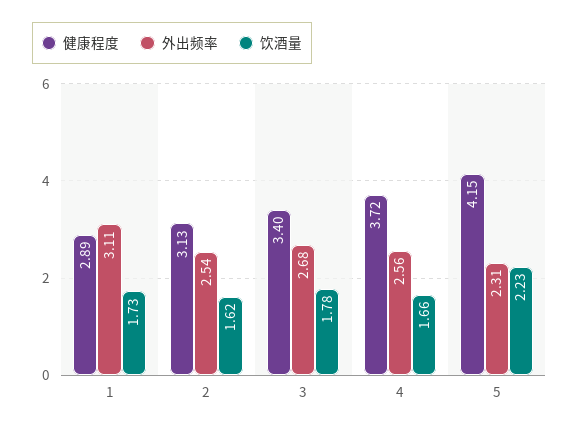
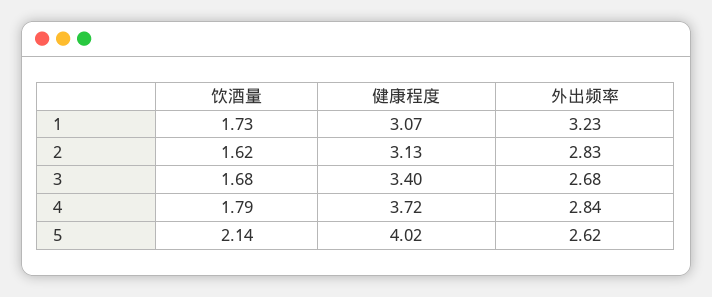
  {
    "健康程度": {
-     "1": 2.89,
+     "1": 3.07,
      "2": 3.13,
      "3": 3.4,
      "4": 3.72,
-     "5": 4.15
+     "5": 4.02
    },
    "外出频率": {
-     "1": 3.11,
+     "1": 3.23,
-     "2": 2.54,
+     "2": 2.83,
      "3": 2.68,
-     "4": 2.56,
+     "4": 2.84,
-     "5": 2.31
+     "5": 2.62
    },
    "饮酒量": {
      "1": 1.73,
      "2": 1.62,
-     "3": 1.78,
+     "3": 1.68,
-     "4": 1.66,
+     "4": 1.79,
-     "5": 2.23
+     "5": 2.14
    }
  }

